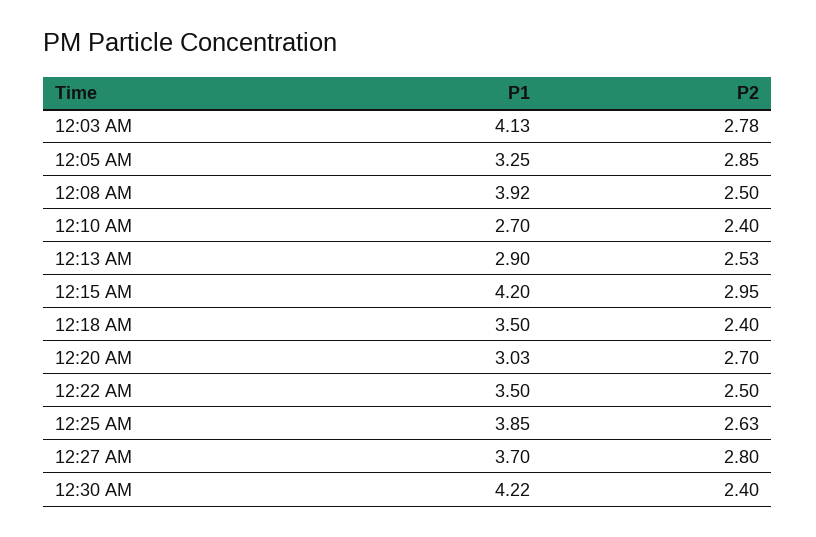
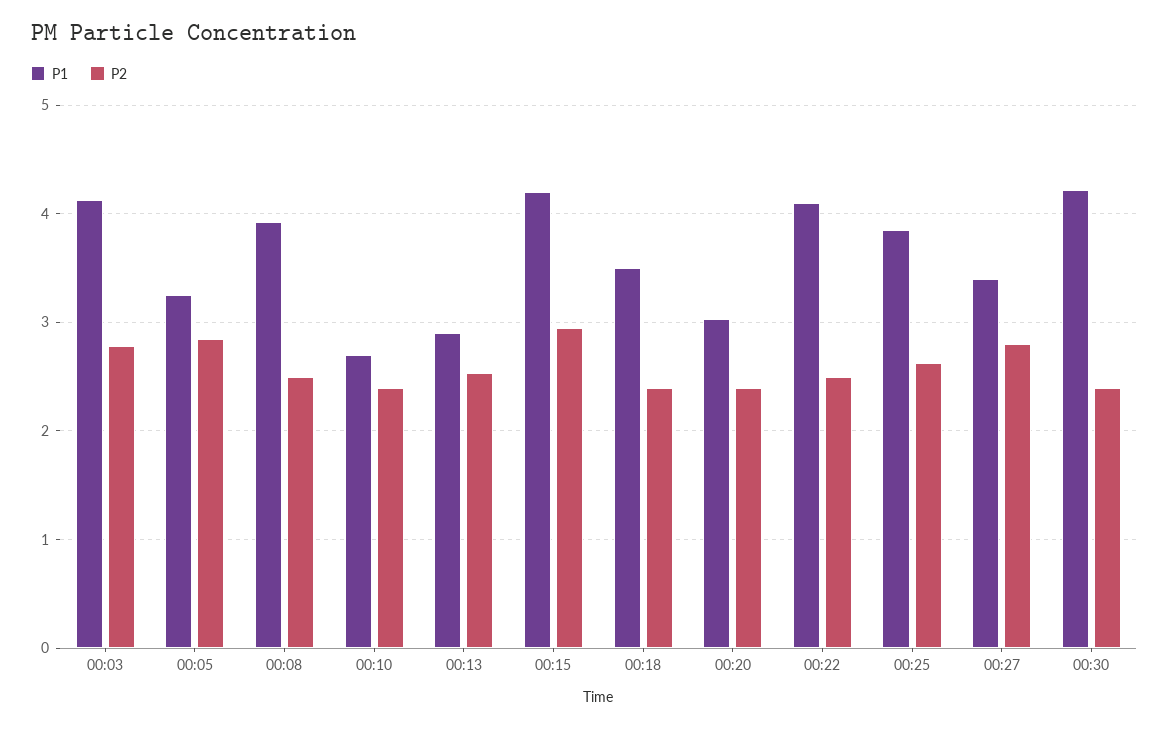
  {
    "P1": {
      "12:03 AM": 4.13,
      "12:05 AM": 3.25,
      "12:08 AM": 3.92,
      "12:10 AM": 2.7,
      "12:13 AM": 2.9,
      "12:15 AM": 4.2,
      "12:18 AM": 3.5,
      "12:20 AM": 3.03,
-     "12:22 AM": 3.5,
+     "12:22 AM": 4.1,
      "12:25 AM": 3.85,
-     "12:27 AM": 3.7,
+     "12:27 AM": 3.4,
      "12:30 AM": 4.22
    },
    "P2": {
      "12:03 AM": 2.78,
      "12:05 AM": 2.85,
      "12:08 AM": 2.5,
      "12:10 AM": 2.4,
      "12:13 AM": 2.53,
      "12:15 AM": 2.95,
      "12:18 AM": 2.4,
-     "12:20 AM": 2.7,
+     "12:20 AM": 2.4,
      "12:22 AM": 2.5,
      "12:25 AM": 2.63,
      "12:27 AM": 2.8,
      "12:30 AM": 2.4
    }
  }

